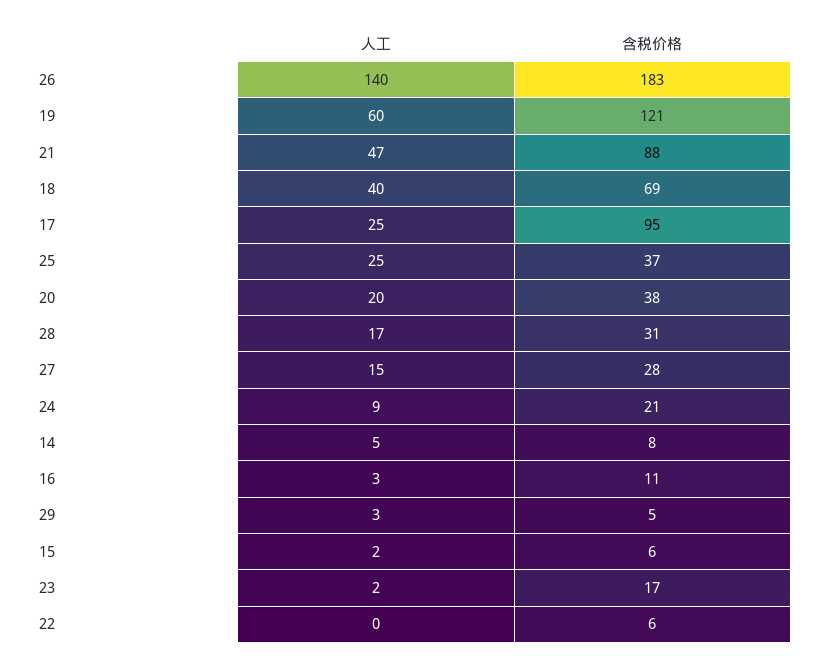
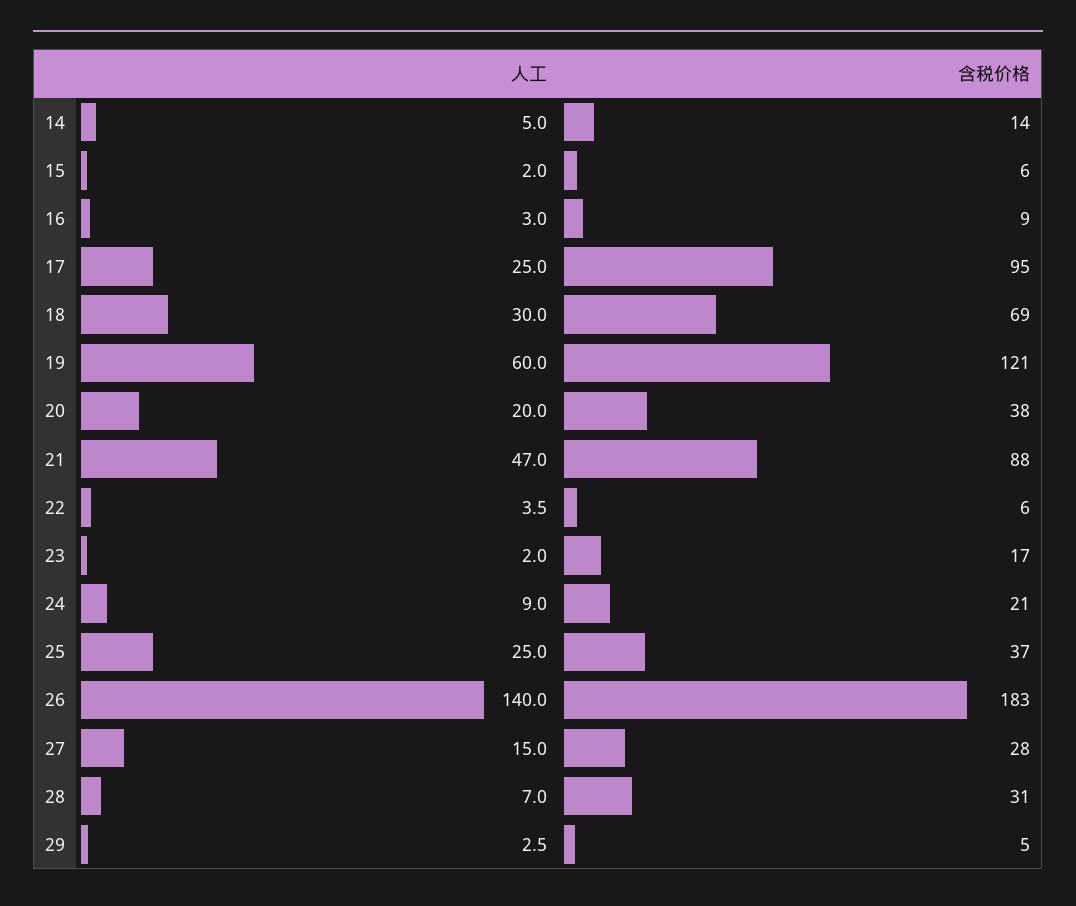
  {
    "人工": {
      "26": 140,
      "19": 60,
      "21": 47,
-     "18": 40,
+     "18": 30,
      "17": 25,
      "25": 25,
      "20": 20,
-     "28": 17,
+     "28": 7,
      "27": 15,
      "24": 9,
      "14": 5,
      "16": 3,
      "29": 2.5,
      "15": 2,
      "23": 2,
-     "22": 0
+     "22": 3.5
    },
    "含税价格": {
      "26": 183,
      "19": 121,
      "21": 88,
      "18": 69,
      "17": 95,
      "25": 37,
      "20": 38,
      "28": 31,
      "27": 28,
      "24": 21,
-     "14": 8,
+     "14": 14,
-     "16": 11,
+     "16": 9,
      "29": 5,
      "15": 6,
      "23": 17,
      "22": 6
    }
  }

